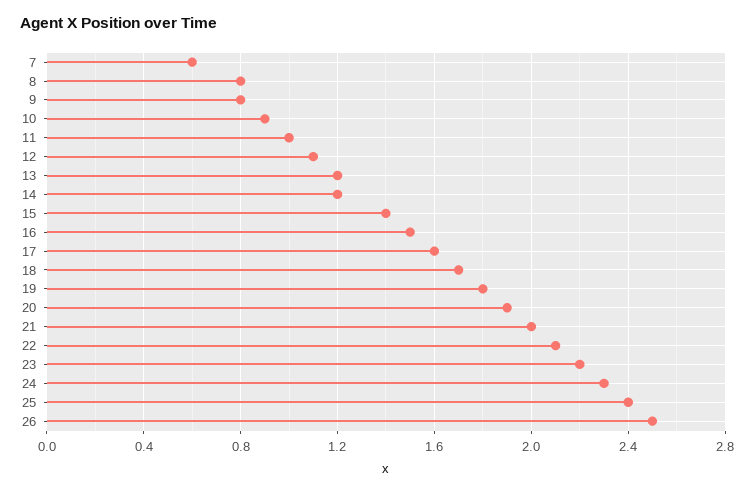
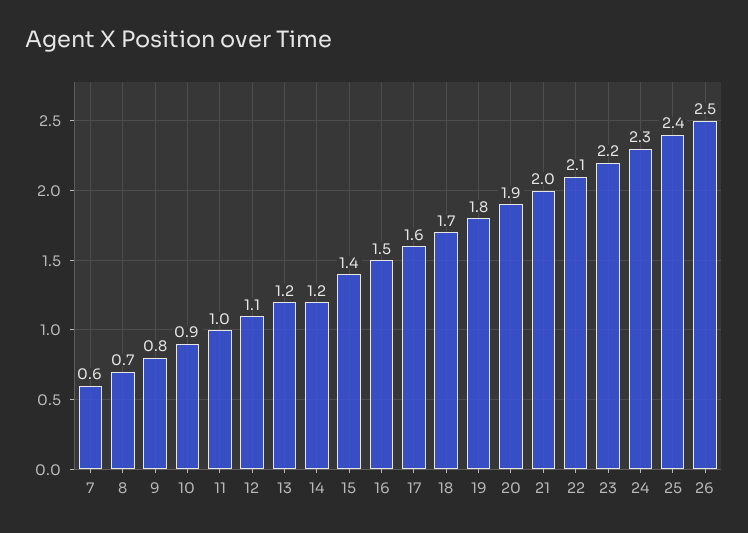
  {
    "7": 0.6,
-   "8": 0.8,
+   "8": 0.7,
    "9": 0.8,
    "10": 0.9,
    "11": 1,
    "12": 1.1,
    "13": 1.2,
    "14": 1.2,
    "15": 1.4,
    "16": 1.5,
    "17": 1.6,
    "18": 1.7,
    "19": 1.8,
    "20": 1.9,
    "21": 2,
    "22": 2.1,
    "23": 2.2,
    "24": 2.3,
    "25": 2.4,
    "26": 2.5
  }

